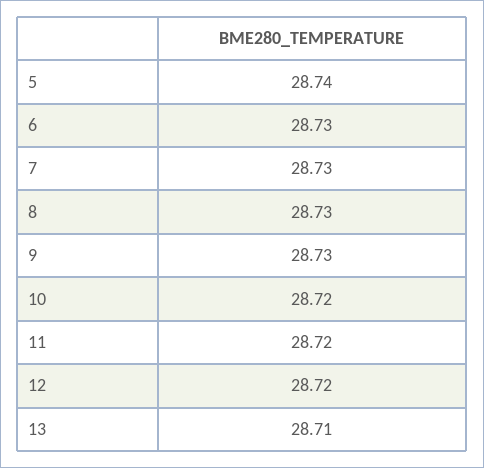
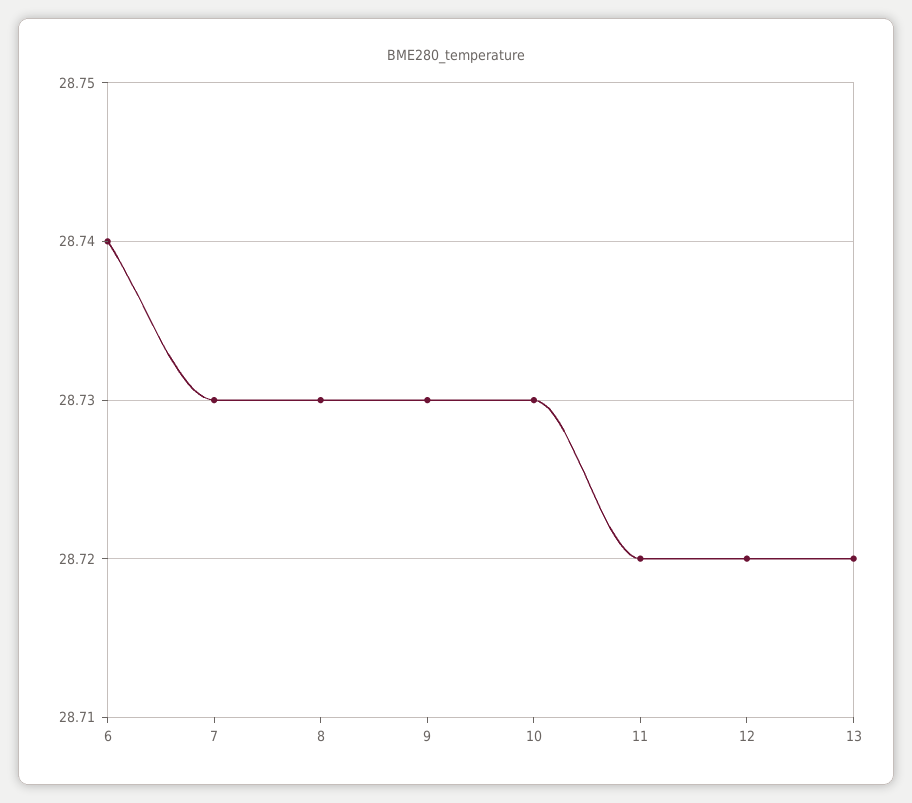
  {
-   "5": 28.74,
-   "6": 28.73,
+   "6": 28.74,
    "7": 28.73,
    "8": 28.73,
    "9": 28.73,
-   "10": 28.72,
+   "10": 28.73,
    "11": 28.72,
    "12": 28.72,
-   "13": 28.71
+   "13": 28.72
  }

